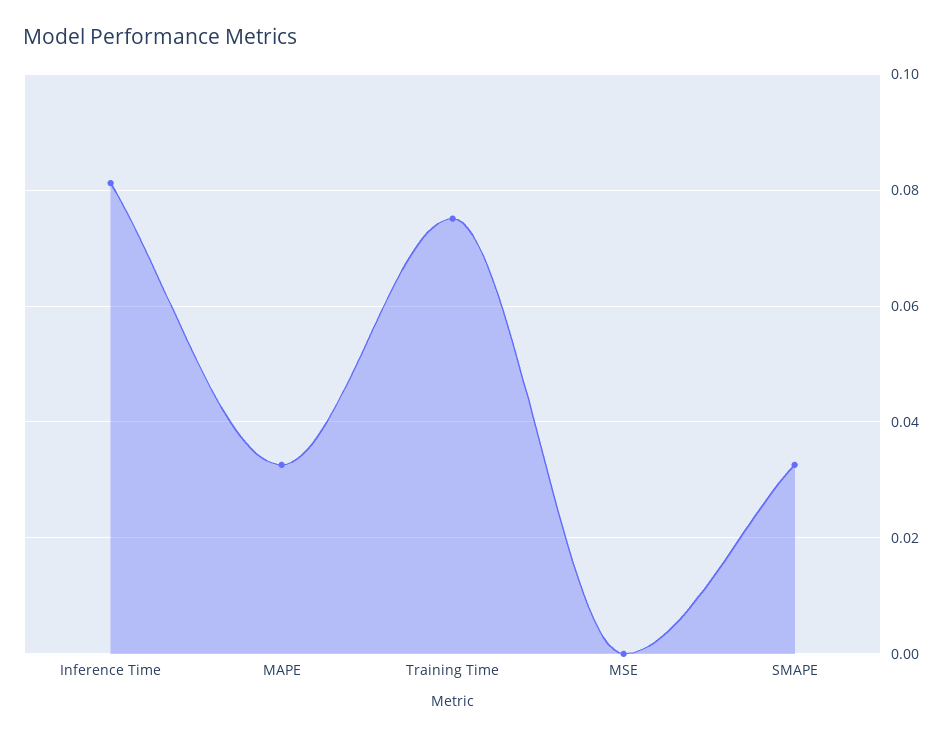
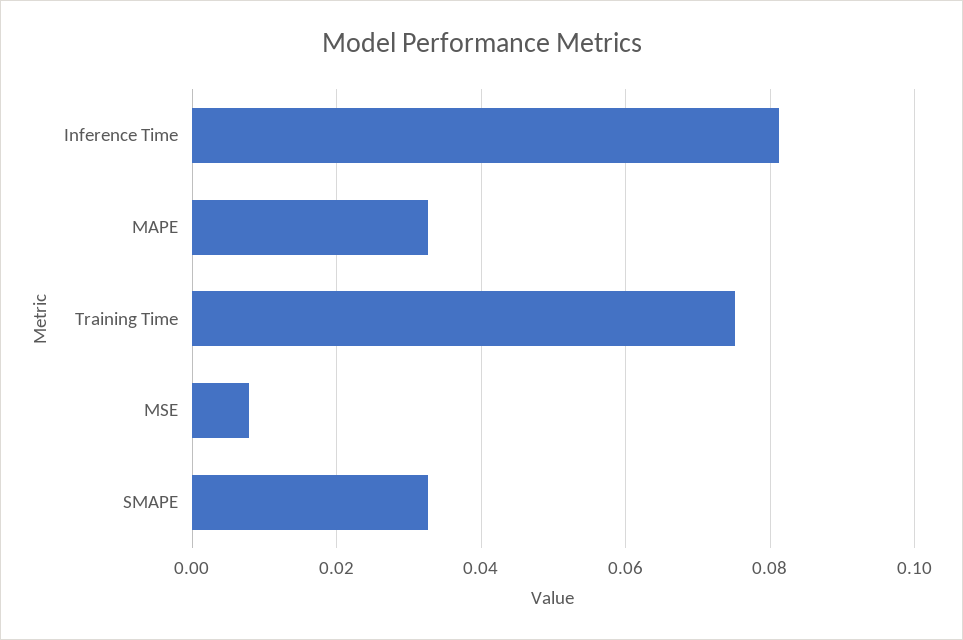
  {
    "Inference Time": 0.082,
    "MAPE": 0.032,
    "Training Time": 0.076,
-   "MSE": 0,
+   "MSE": 0.008,
    "SMAPE": 0.032
  }

